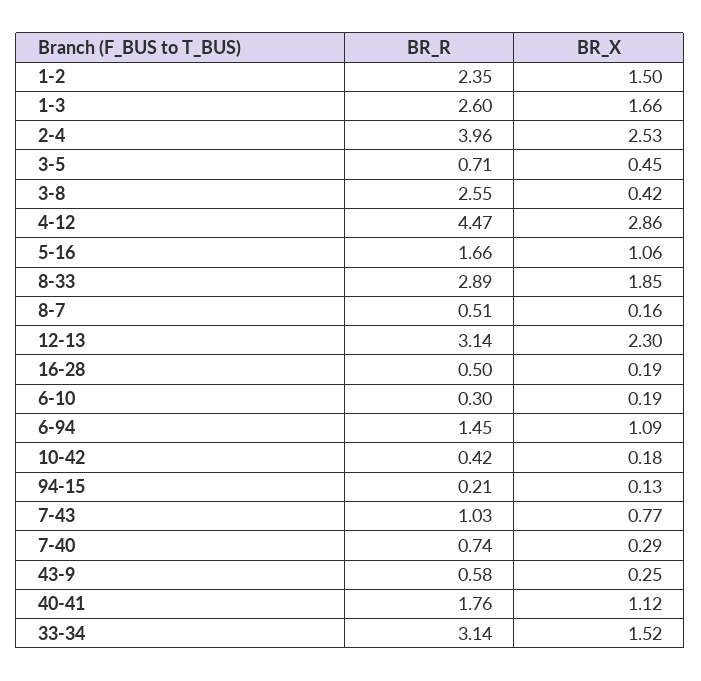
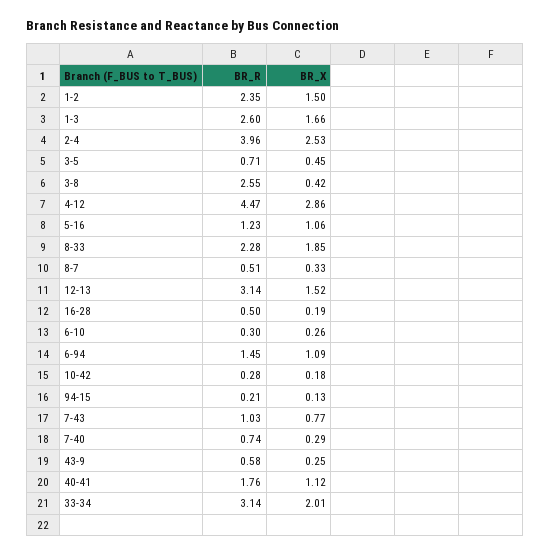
  {
    "BR_R": {
      "1-2": 2.35,
      "1-3": 2.6,
      "2-4": 3.96,
      "3-5": 0.71,
      "3-8": 2.55,
      "4-12": 4.47,
-     "5-16": 1.66,
+     "5-16": 1.23,
-     "8-33": 2.89,
+     "8-33": 2.28,
      "8-7": 0.51,
      "12-13": 3.14,
      "16-28": 0.5,
      "6-10": 0.3,
      "6-94": 1.45,
-     "10-42": 0.42,
+     "10-42": 0.28,
      "94-15": 0.21,
      "7-43": 1.03,
      "7-40": 0.74,
      "43-9": 0.58,
      "40-41": 1.76,
      "33-34": 3.14
    },
    "BR_X": {
      "1-2": 1.5,
      "1-3": 1.66,
      "2-4": 2.53,
      "3-5": 0.45,
      "3-8": 0.42,
      "4-12": 2.86,
      "5-16": 1.06,
      "8-33": 1.85,
-     "8-7": 0.16,
+     "8-7": 0.33,
-     "12-13": 2.3,
+     "12-13": 1.52,
      "16-28": 0.19,
-     "6-10": 0.19,
+     "6-10": 0.26,
      "6-94": 1.09,
      "10-42": 0.18,
      "94-15": 0.13,
      "7-43": 0.77,
      "7-40": 0.29,
      "43-9": 0.25,
      "40-41": 1.12,
-     "33-34": 1.52
+     "33-34": 2.01
    }
  }

